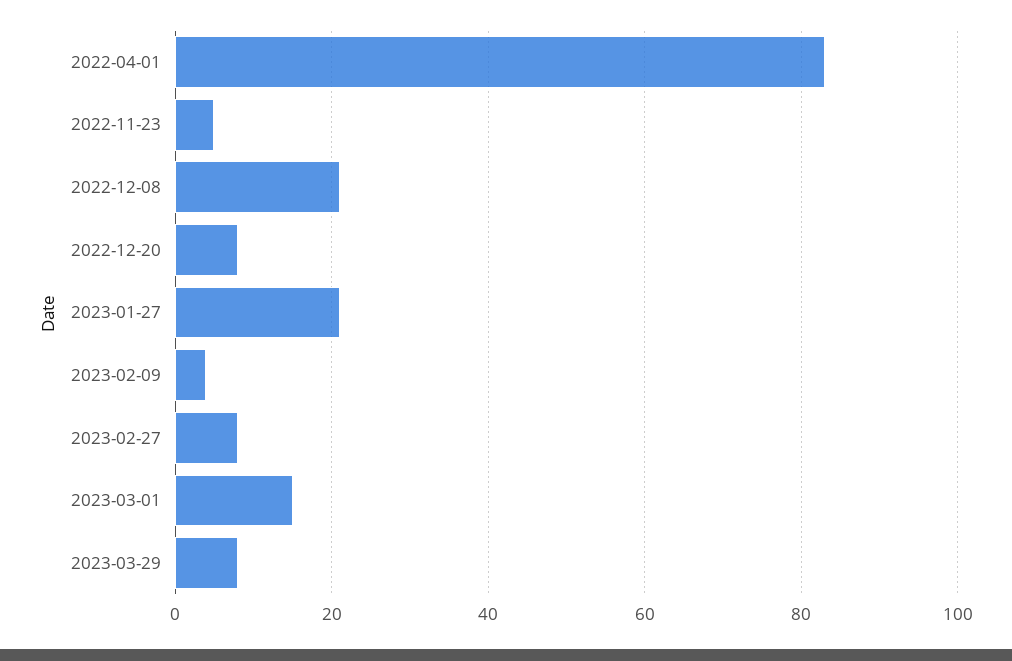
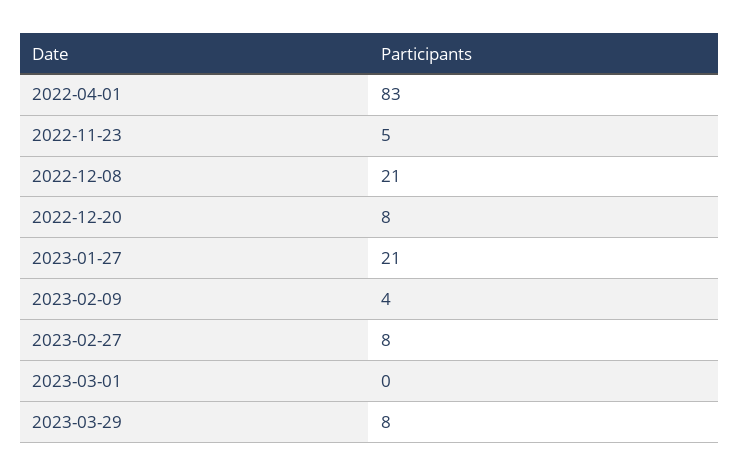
  {
    "2022-04-01": 83,
    "2022-11-23": 5,
    "2022-12-08": 21,
    "2022-12-20": 8,
    "2023-01-27": 21,
    "2023-02-09": 4,
    "2023-02-27": 8,
-   "2023-03-01": 15,
+   "2023-03-01": 0,
    "2023-03-29": 8
  }

